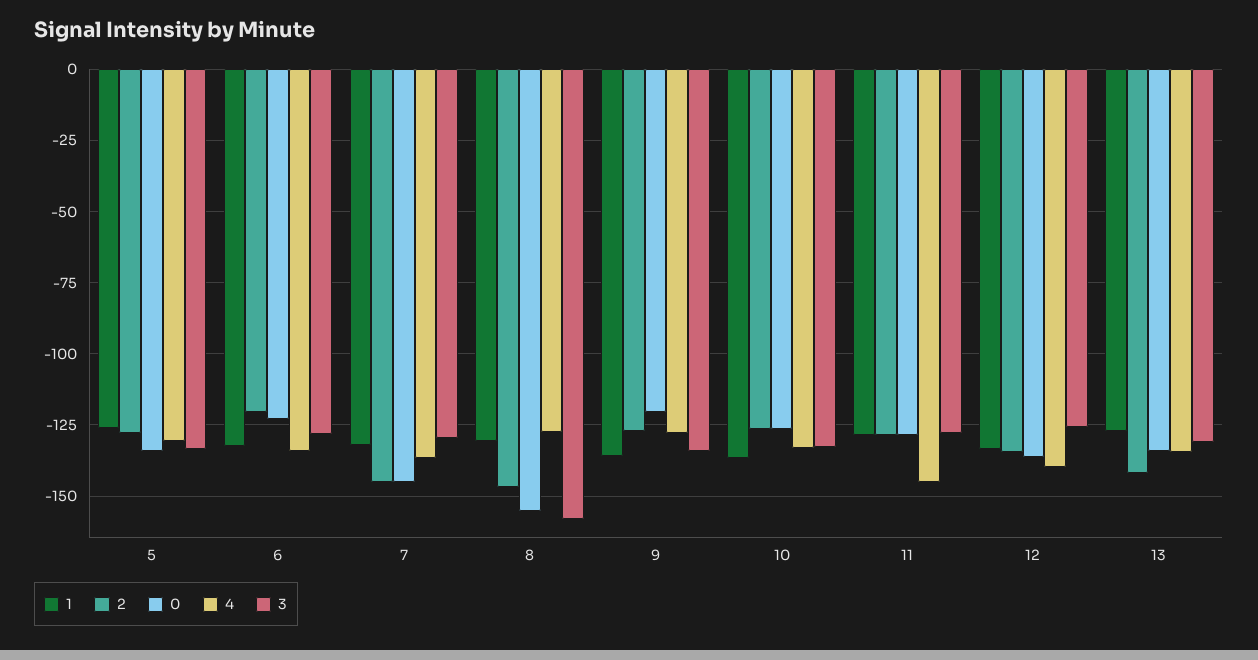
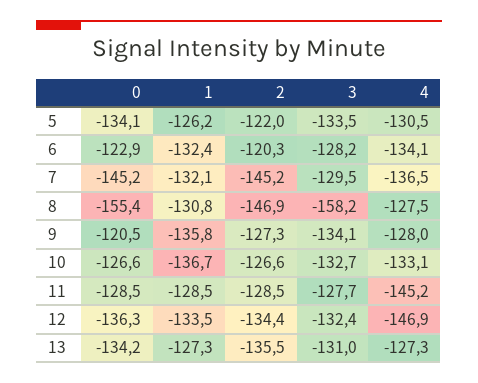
  {
    "1": {
      "5": -126.2,
      "6": -132.4,
      "7": -132.1,
      "8": -130.8,
      "9": -135.8,
      "10": -136.7,
      "11": -128.5,
      "12": -133.5,
      "13": -127.3
    },
    "2": {
-     "5": -127.5,
+     "5": -122,
      "6": -120.3,
      "7": -145.2,
      "8": -146.9,
      "9": -127.3,
      "10": -126.6,
      "11": -128.5,
      "12": -134.4,
-     "13": -142.5
+     "13": -135.5
    },
    "0": {
      "5": -134.1,
      "6": -122.9,
      "7": -145.2,
      "8": -155.4,
      "9": -120.5,
      "10": -126.6,
      "11": -128.5,
      "12": -136.3,
      "13": -134.2
    },
    "4": {
      "5": -130.5,
      "6": -134.1,
      "7": -136.5,
      "8": -127.5,
      "9": -128,
      "10": -133.1,
      "11": -145.2,
-     "12": -140,
+     "12": -146.9,
-     "13": -135
+     "13": -127.3
    },
    "3": {
      "5": -133.5,
      "6": -128.2,
      "7": -129.5,
      "8": -158.2,
      "9": -134.1,
      "10": -132.7,
      "11": -127.7,
-     "12": -125,
+     "12": -132.4,
      "13": -131
    }
  }

